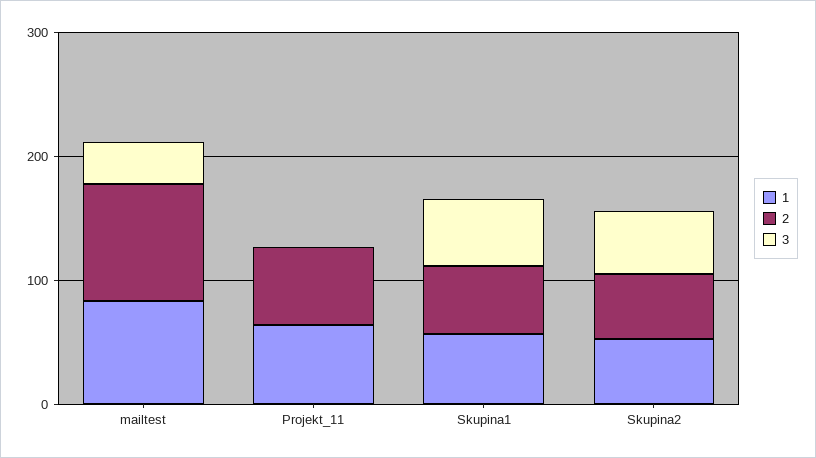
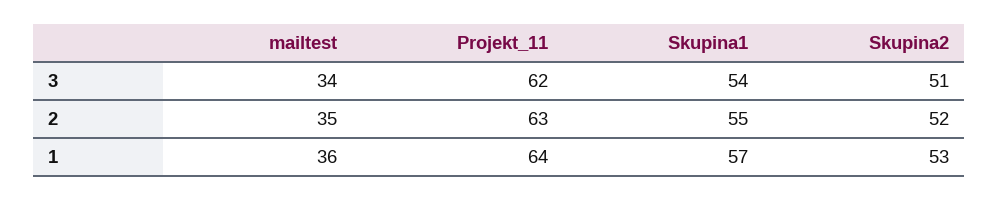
  {
    "1": {
-     "mailtest": 80,
+     "mailtest": 36,
      "Projekt_11": 64,
      "Skupina1": 57,
      "Skupina2": 53
    },
    "2": {
-     "mailtest": 100,
+     "mailtest": 35,
      "Projekt_11": 63,
      "Skupina1": 55,
      "Skupina2": 52
    },
    "3": {
      "mailtest": 34,
-     "Projekt_11": 0,
+     "Projekt_11": 62,
      "Skupina1": 54,
      "Skupina2": 51
    }
  }

